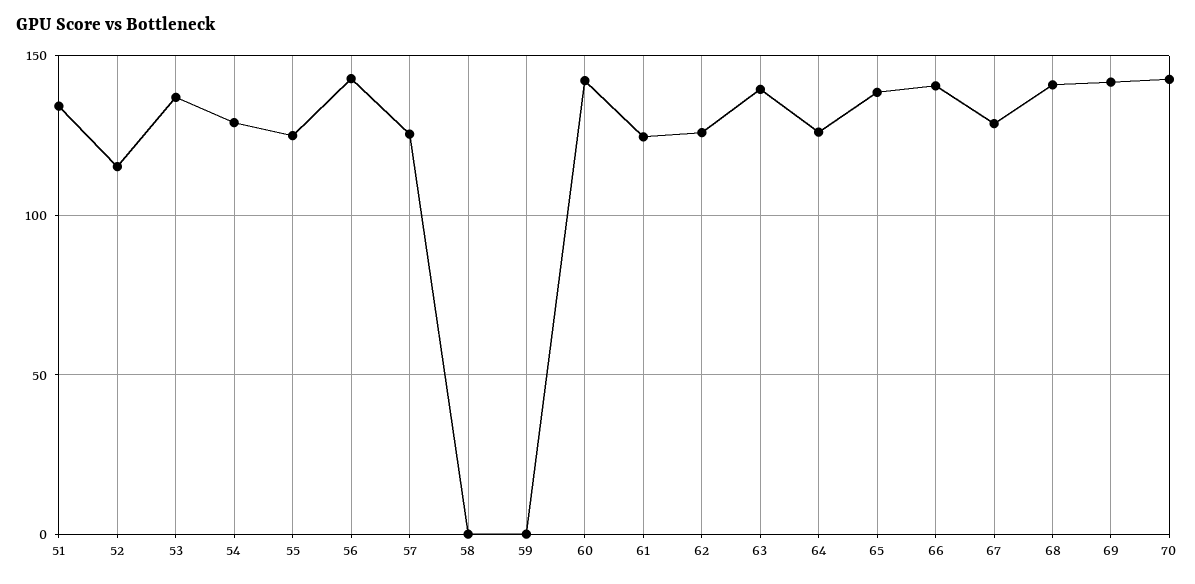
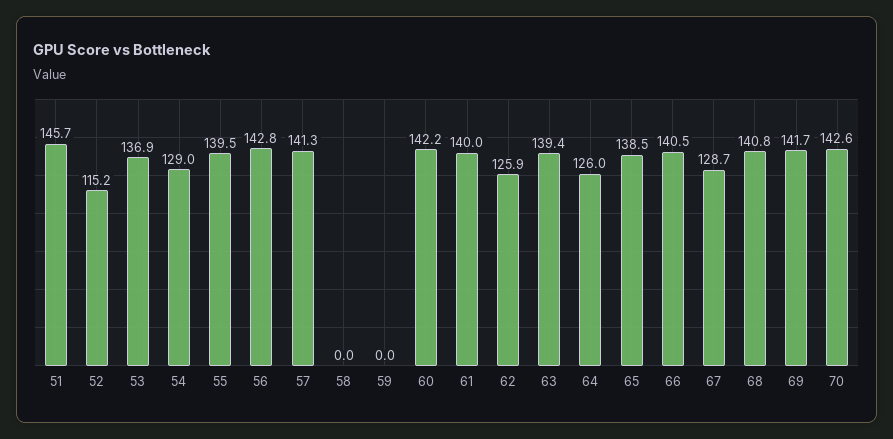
  {
-   "51": 135,
+   "51": 145.7,
    "52": 115.2,
    "53": 136.9,
    "54": 129,
-   "55": 125,
+   "55": 139.5,
    "56": 142.8,
-   "57": 125,
+   "57": 141.3,
    "58": 0,
    "59": 0,
    "60": 142.2,
-   "61": 125,
+   "61": 140,
    "62": 125.9,
    "63": 139.4,
    "64": 126,
    "65": 138.5,
    "66": 140.5,
    "67": 128.7,
    "68": 140.8,
    "69": 141.7,
    "70": 142.6
  }

